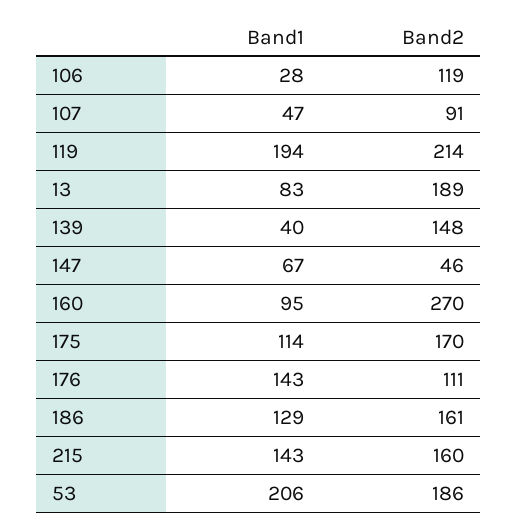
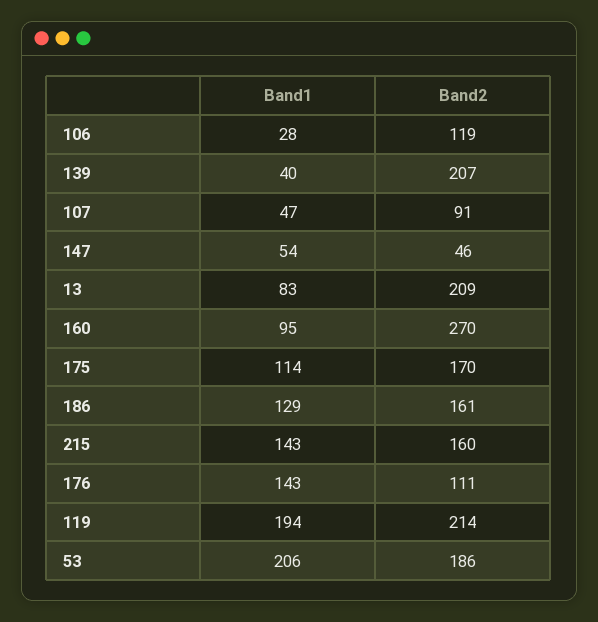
  {
    "Band1": {
      "106": 28,
      "107": 47,
      "119": 194,
      "13": 83,
      "139": 40,
-     "147": 67,
+     "147": 54,
      "160": 95,
      "175": 114,
      "176": 143,
      "186": 129,
      "215": 143,
      "53": 206
    },
    "Band2": {
      "106": 119,
      "107": 91,
      "119": 214,
-     "13": 189,
+     "13": 209,
-     "139": 148,
+     "139": 207,
      "147": 46,
      "160": 270,
      "175": 170,
      "176": 111,
      "186": 161,
      "215": 160,
      "53": 186
    }
  }

